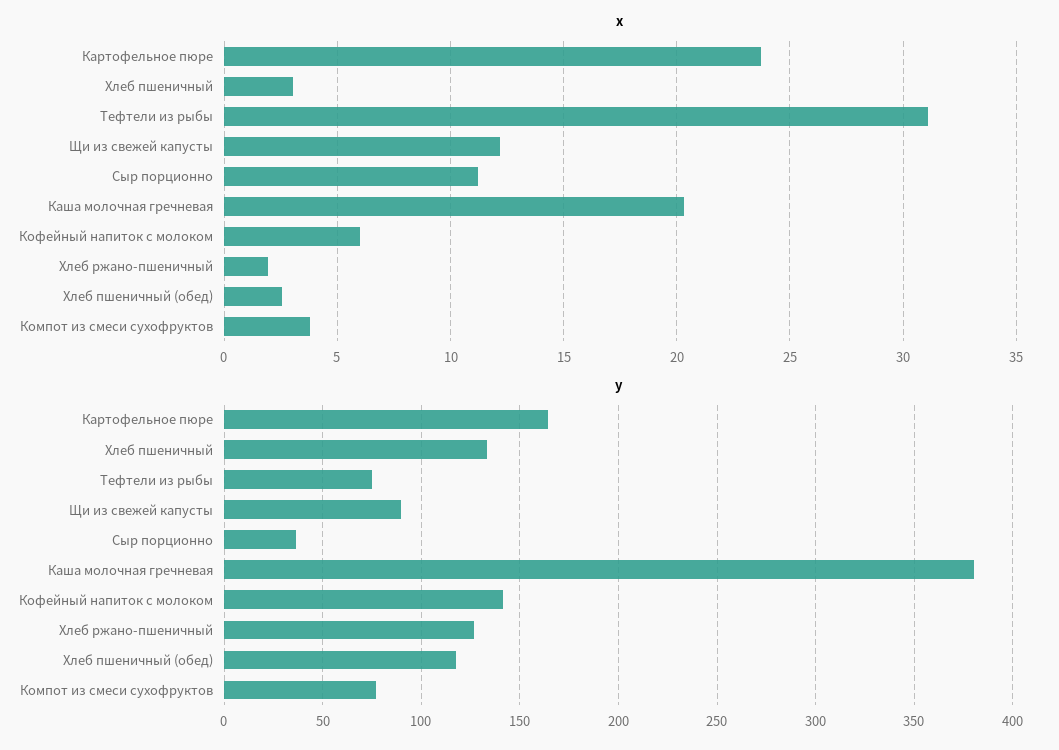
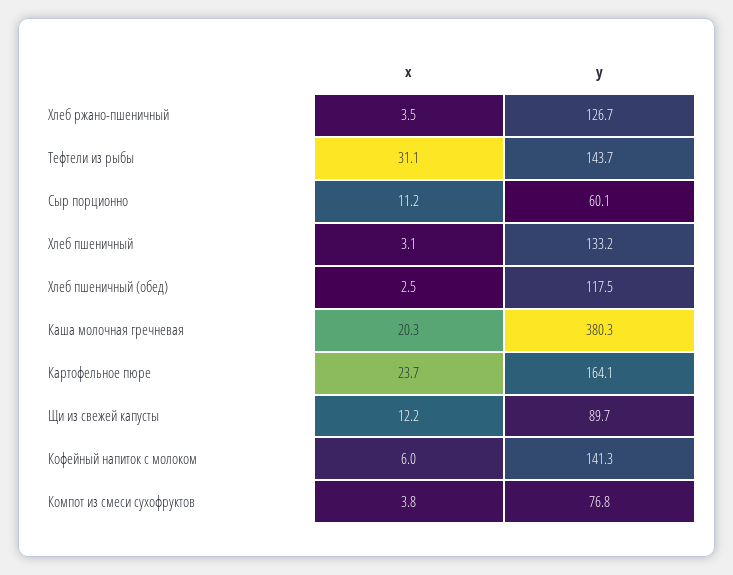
  {
    "x": {
      "Картофельное пюре": 23.7,
      "Хлеб пшеничный": 3.1,
      "Тефтели из рыбы": 31.1,
      "Щи из свежей капусты": 12.2,
      "Сыр порционно": 11.2,
      "Каша молочная гречневая": 20.3,
      "Кофейный напиток с молоком": 6,
-     "Хлеб ржано-пшеничный": 2,
+     "Хлеб ржано-пшеничный": 3.5,
      "Хлеб пшеничный (обед)": 2.5,
      "Компот из смеси сухофруктов": 3.8
    },
    "y": {
      "Картофельное пюре": 164.1,
      "Хлеб пшеничный": 133.2,
-     "Тефтели из рыбы": 75,
+     "Тефтели из рыбы": 143.7,
      "Щи из свежей капусты": 89.7,
-     "Сыр порционно": 35,
+     "Сыр порционно": 60.1,
      "Каша молочная гречневая": 380.3,
      "Кофейный напиток с молоком": 141.3,
      "Хлеб ржано-пшеничный": 126.7,
      "Хлеб пшеничный (обед)": 117.5,
      "Компот из смеси сухофруктов": 76.8
    }
  }

